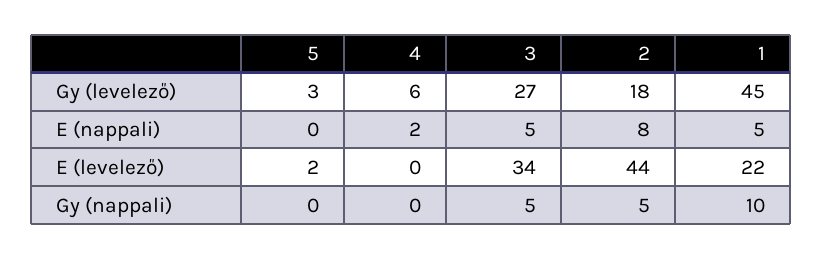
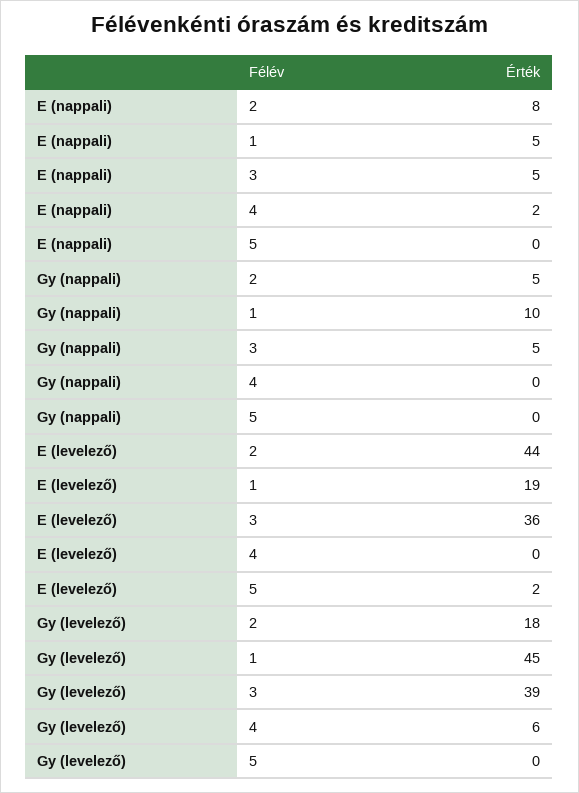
  {
    "5": {
-     "Gy (levelező)": 3,
+     "Gy (levelező)": 0,
      "E (nappali)": 0,
      "E (levelező)": 2,
      "Gy (nappali)": 0
    },
    "4": {
      "Gy (levelező)": 6,
      "E (nappali)": 2,
      "E (levelező)": 0,
      "Gy (nappali)": 0
    },
    "3": {
-     "Gy (levelező)": 27,
+     "Gy (levelező)": 39,
      "E (nappali)": 5,
-     "E (levelező)": 34,
+     "E (levelező)": 36,
      "Gy (nappali)": 5
    },
    "2": {
      "Gy (levelező)": 18,
      "E (nappali)": 8,
      "E (levelező)": 44,
      "Gy (nappali)": 5
    },
    "1": {
      "Gy (levelező)": 45,
      "E (nappali)": 5,
-     "E (levelező)": 22,
+     "E (levelező)": 19,
      "Gy (nappali)": 10
    }
  }

